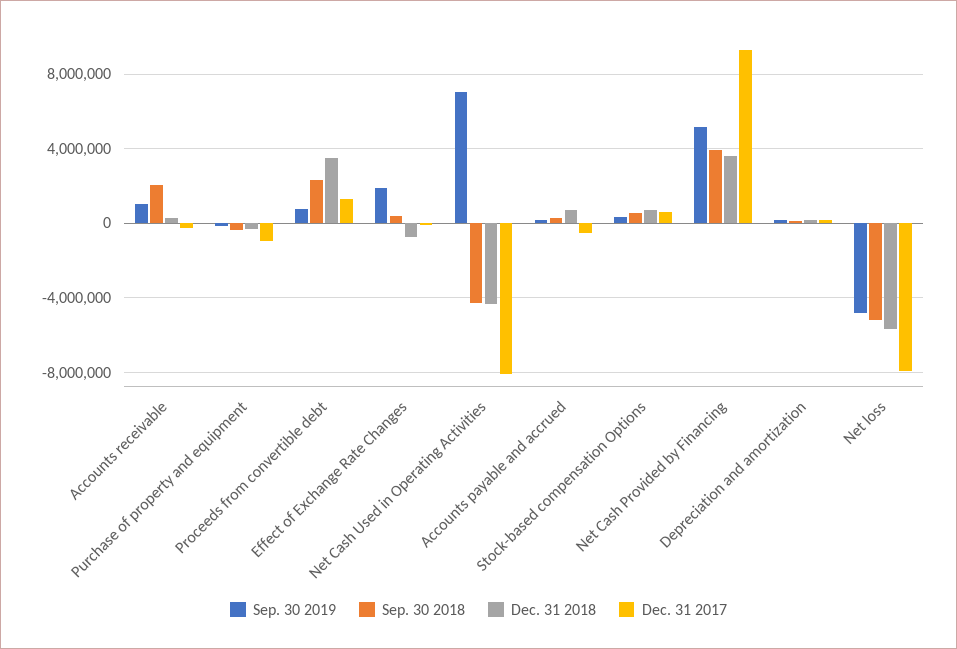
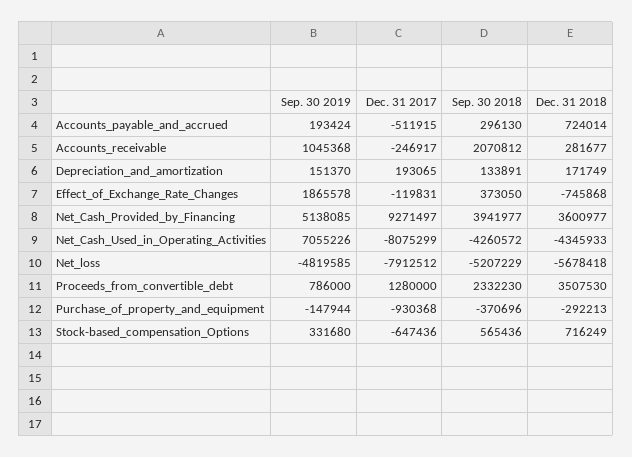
  {
    "Sep. 30 2019": {
      "Accounts receivable": 1045368,
      "Purchase of property and equipment": -147944,
      "Proceeds from convertible debt": 786000,
      "Effect of Exchange Rate Changes": 1865578,
      "Net Cash Used in Operating Activities": 7055226,
      "Accounts payable and accrued": 193424,
      "Stock-based compensation Options": 331680,
      "Net Cash Provided by Financing": 5138085,
      "Depreciation and amortization": 151370,
      "Net loss": -4819585
    },
    "Sep. 30 2018": {
      "Accounts receivable": 2070812,
      "Purchase of property and equipment": -370696,
      "Proceeds from convertible debt": 2332230,
      "Effect of Exchange Rate Changes": 373050,
      "Net Cash Used in Operating Activities": -4260572,
      "Accounts payable and accrued": 296130,
      "Stock-based compensation Options": 565436,
      "Net Cash Provided by Financing": 3941977,
      "Depreciation and amortization": 133891,
      "Net loss": -5207229
    },
    "Dec. 31 2018": {
      "Accounts receivable": 281677,
      "Purchase of property and equipment": -292213,
      "Proceeds from convertible debt": 3507530,
      "Effect of Exchange Rate Changes": -745868,
      "Net Cash Used in Operating Activities": -4345933,
      "Accounts payable and accrued": 724014,
      "Stock-based compensation Options": 716249,
      "Net Cash Provided by Financing": 3600977,
      "Depreciation and amortization": 171749,
      "Net loss": -5678418
    },
    "Dec. 31 2017": {
      "Accounts receivable": -246917,
      "Purchase of property and equipment": -930368,
      "Proceeds from convertible debt": 1280000,
      "Effect of Exchange Rate Changes": -119831,
      "Net Cash Used in Operating Activities": -8075299,
      "Accounts payable and accrued": -511915,
-     "Stock-based compensation Options": 500000,
+     "Stock-based compensation Options": -647436,
      "Net Cash Provided by Financing": 9271497,
      "Depreciation and amortization": 193065,
      "Net loss": -7912512
    }
  }

